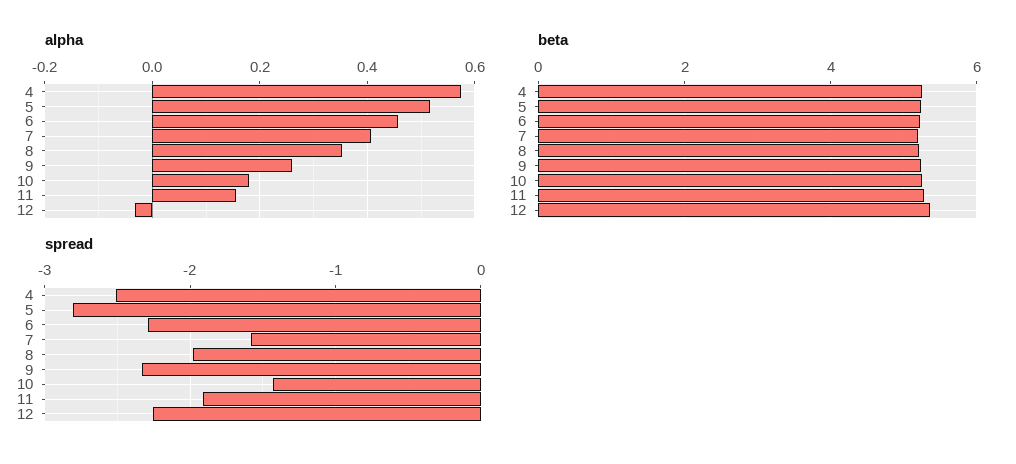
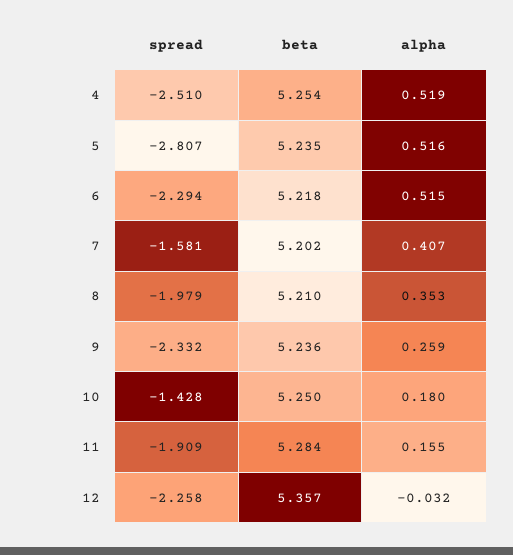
  {
    "alpha": {
-     "4": 0.58,
+     "4": 0.519,
      "5": 0.516,
-     "6": 0.46,
+     "6": 0.515,
      "7": 0.407,
      "8": 0.353,
      "9": 0.259,
      "10": 0.18,
      "11": 0.155,
      "12": -0.032
    },
    "beta": {
      "4": 5.254,
      "5": 5.235,
      "6": 5.218,
      "7": 5.202,
      "8": 5.21,
      "9": 5.236,
      "10": 5.25,
      "11": 5.284,
      "12": 5.357
    },
    "spread": {
      "4": -2.51,
      "5": -2.807,
      "6": -2.294,
      "7": -1.581,
      "8": -1.979,
      "9": -2.332,
      "10": -1.428,
      "11": -1.909,
      "12": -2.258
    }
  }

